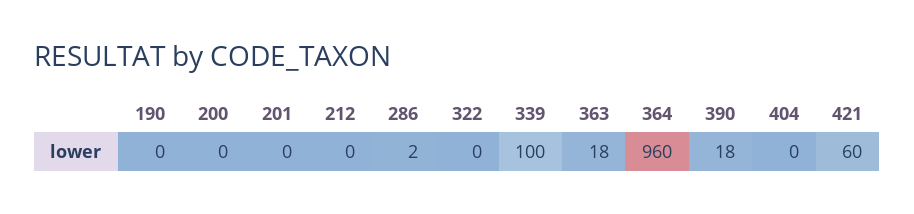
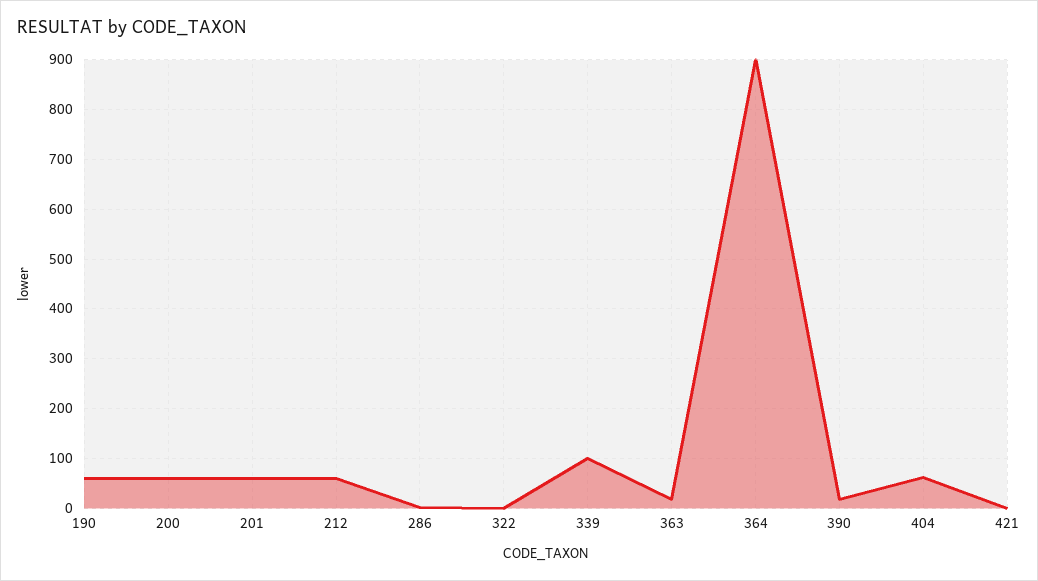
  {
-   "190": 0,
+   "190": 60,
-   "200": 0,
+   "200": 60,
-   "201": 0,
+   "201": 60,
-   "212": 0,
+   "212": 60,
    "286": 2,
    "322": 0,
    "339": 100,
    "363": 18,
-   "364": 960,
+   "364": 900,
    "390": 18,
-   "404": 0,
+   "404": 60,
-   "421": 60
+   "421": 0
  }

